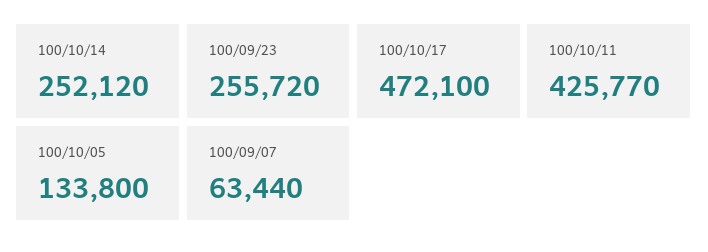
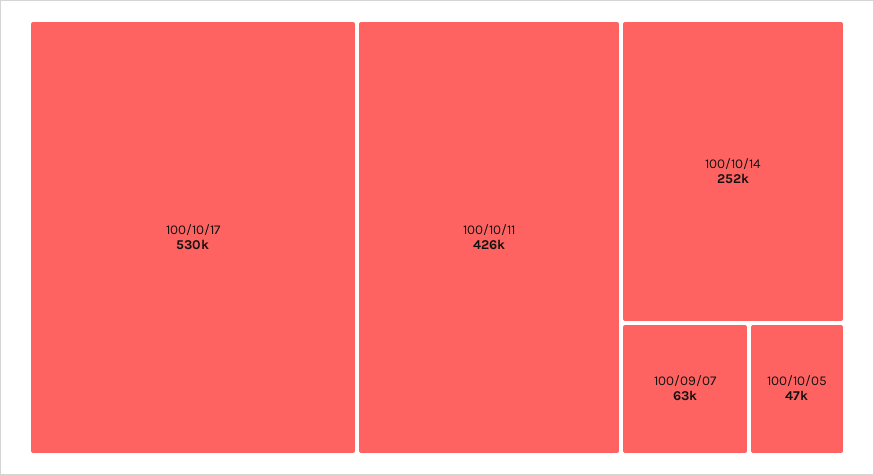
  {
    "100/10/14": 252120,
-   "100/09/23": 255720,
-   "100/10/17": 472100,
+   "100/10/17": 530000,
    "100/10/11": 425770,
-   "100/10/05": 133800,
+   "100/10/05": 47000,
    "100/09/07": 63440
  }

